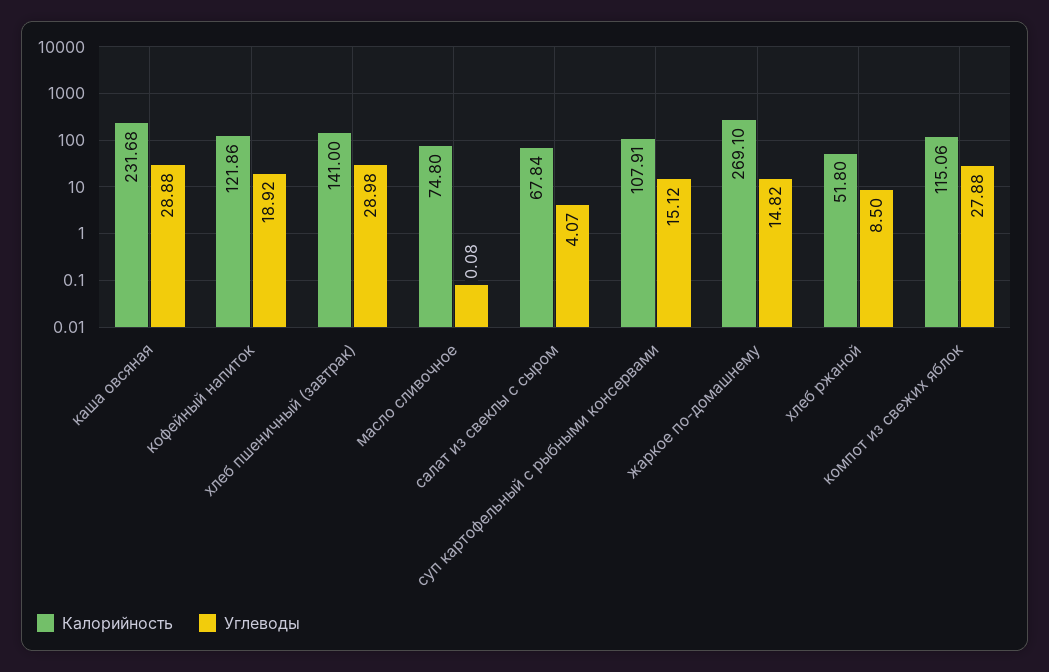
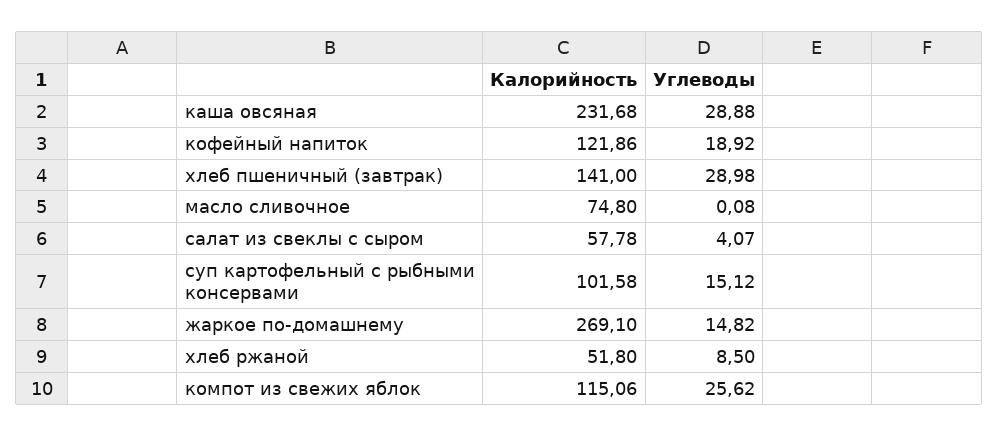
  {
    "Калорийность": {
      "каша овсяная": 231.68,
      "кофейный напиток": 121.86,
      "хлеб пшеничный (завтрак)": 141,
      "масло сливочное": 74.8,
-     "салат из свеклы с сыром": 67.84,
+     "салат из свеклы с сыром": 57.78,
-     "суп картофельный с рыбными консервами": 107.91,
+     "суп картофельный с рыбными консервами": 101.58,
      "жаркое по-домашнему": 269.1,
      "хлеб ржаной": 51.8,
      "компот из свежих яблок": 115.06
    },
    "Углеводы": {
      "каша овсяная": 28.88,
      "кофейный напиток": 18.92,
      "хлеб пшеничный (завтрак)": 28.98,
      "масло сливочное": 0.08,
      "салат из свеклы с сыром": 4.07,
      "суп картофельный с рыбными консервами": 15.12,
      "жаркое по-домашнему": 14.82,
      "хлеб ржаной": 8.5,
-     "компот из свежих яблок": 27.88
+     "компот из свежих яблок": 25.62
    }
  }

